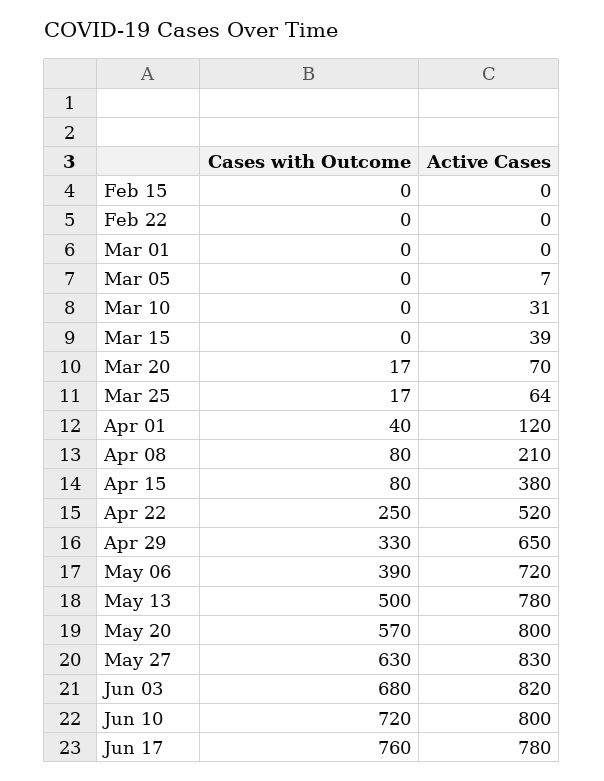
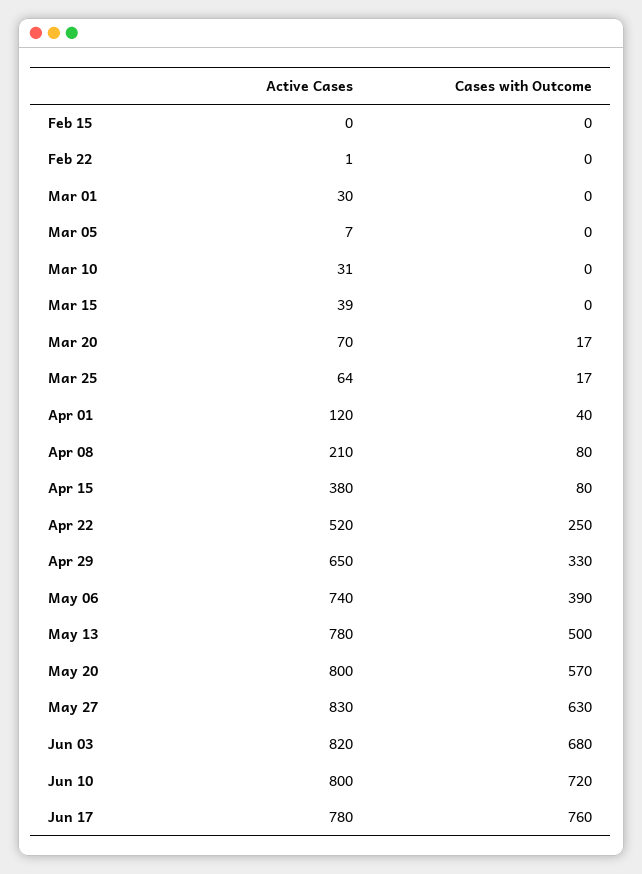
  {
    "Cases with Outcome": {
      "Feb 15": 0,
      "Feb 22": 0,
      "Mar 01": 0,
      "Mar 05": 0,
      "Mar 10": 0,
      "Mar 15": 0,
      "Mar 20": 17,
      "Mar 25": 17,
      "Apr 01": 40,
      "Apr 08": 80,
      "Apr 15": 80,
      "Apr 22": 250,
      "Apr 29": 330,
      "May 06": 390,
      "May 13": 500,
      "May 20": 570,
      "May 27": 630,
      "Jun 03": 680,
      "Jun 10": 720,
      "Jun 17": 760
    },
    "Active Cases": {
      "Feb 15": 0,
-     "Feb 22": 0,
+     "Feb 22": 1,
-     "Mar 01": 0,
+     "Mar 01": 30,
      "Mar 05": 7,
      "Mar 10": 31,
      "Mar 15": 39,
      "Mar 20": 70,
      "Mar 25": 64,
      "Apr 01": 120,
      "Apr 08": 210,
      "Apr 15": 380,
      "Apr 22": 520,
      "Apr 29": 650,
-     "May 06": 720,
+     "May 06": 740,
      "May 13": 780,
      "May 20": 800,
      "May 27": 830,
      "Jun 03": 820,
      "Jun 10": 800,
      "Jun 17": 780
    }
  }

